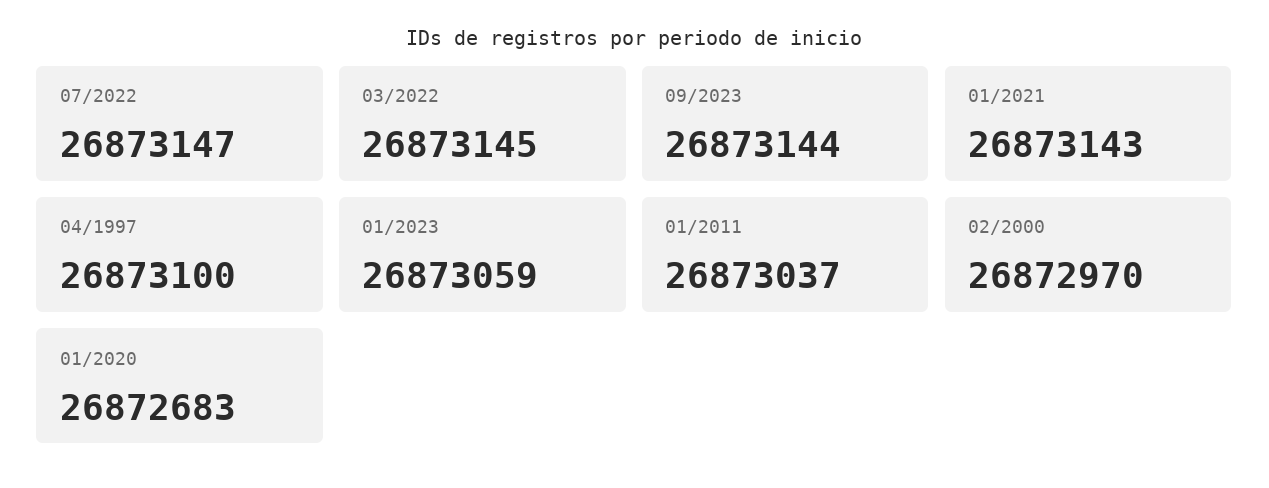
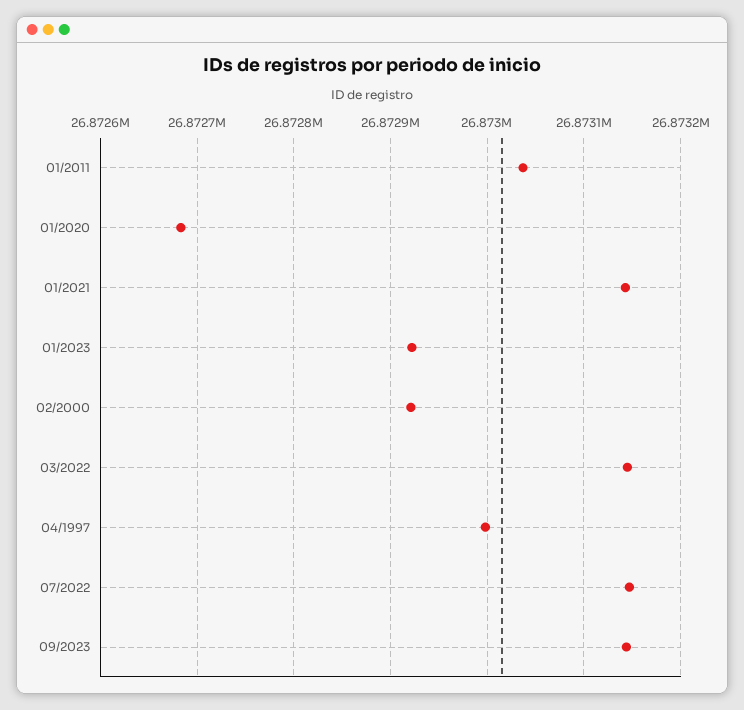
  {
    "07/2022": 26873147,
    "03/2022": 26873145,
    "09/2023": 26873144,
    "01/2021": 26873143,
-   "04/1997": 26873100,
+   "04/1997": 26873000,
-   "01/2023": 26873059,
+   "01/2023": 26872920,
    "01/2011": 26873037,
-   "02/2000": 26872970,
+   "02/2000": 26872920,
    "01/2020": 26872683
  }

